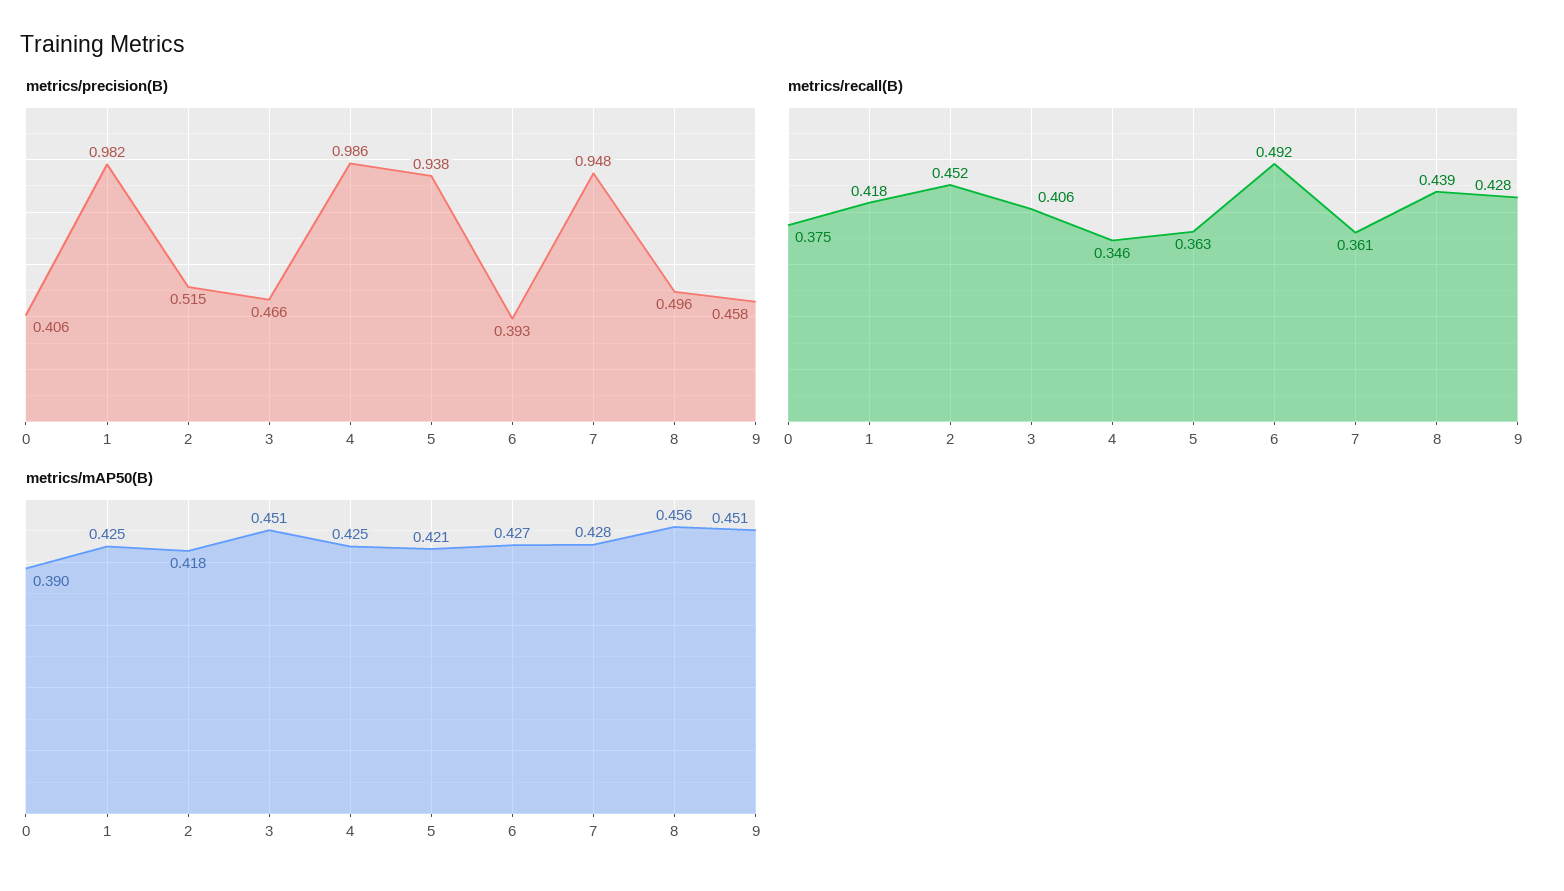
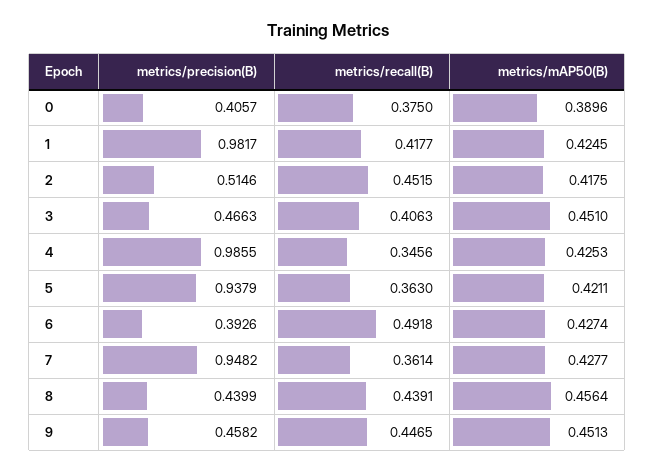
  {
    "metrics/precision(B)": {
      "0": 0.4057,
      "1": 0.9817,
      "2": 0.5146,
      "3": 0.4663,
      "4": 0.9855,
      "5": 0.9379,
      "6": 0.3926,
      "7": 0.9482,
-     "8": 0.496,
+     "8": 0.4399,
      "9": 0.4582
    },
    "metrics/recall(B)": {
      "0": 0.375,
      "1": 0.4177,
      "2": 0.4515,
      "3": 0.4063,
      "4": 0.3456,
      "5": 0.363,
      "6": 0.4918,
      "7": 0.3614,
      "8": 0.4391,
-     "9": 0.428
+     "9": 0.4465
    },
    "metrics/mAP50(B)": {
      "0": 0.3896,
      "1": 0.4245,
      "2": 0.4175,
      "3": 0.451,
      "4": 0.4253,
      "5": 0.4211,
      "6": 0.4274,
      "7": 0.4277,
      "8": 0.4564,
      "9": 0.4513
    }
  }

